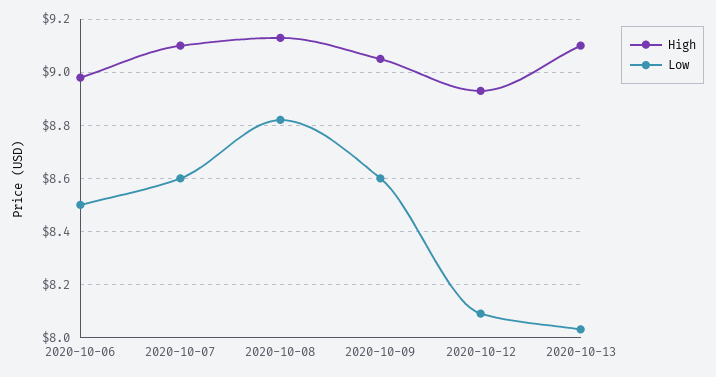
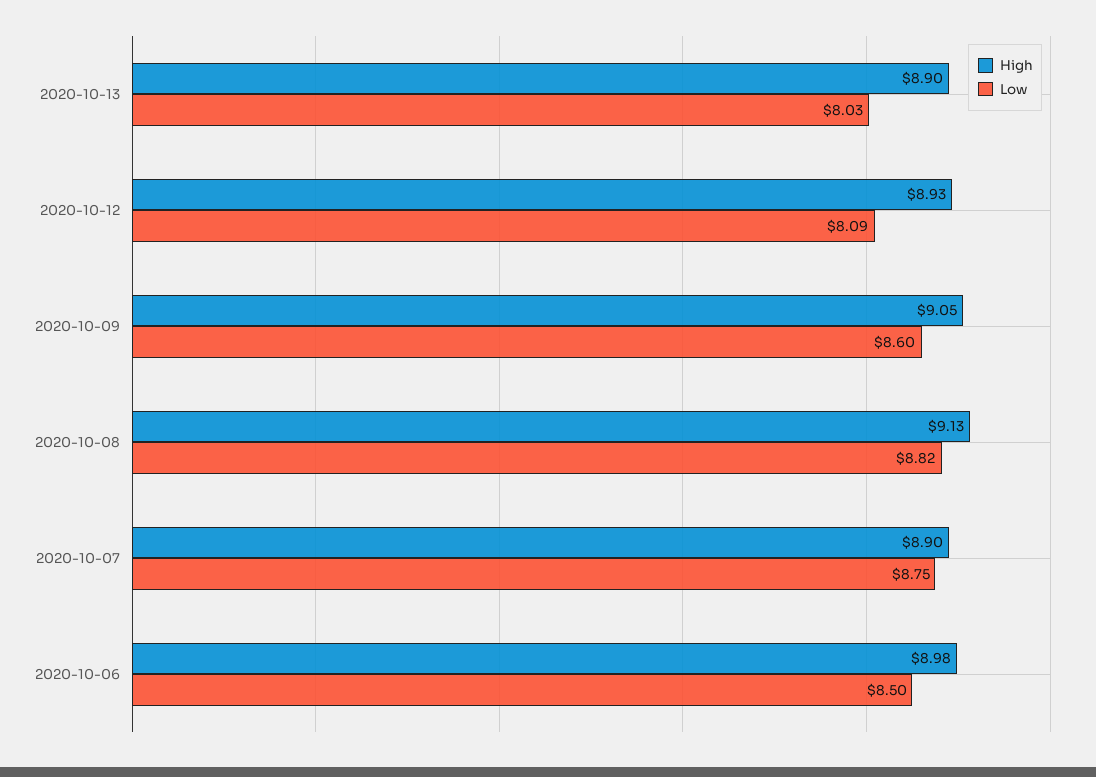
  {
    "High": {
      "2020-10-06": 8.98,
-     "2020-10-07": 9.1,
+     "2020-10-07": 8.9,
      "2020-10-08": 9.13,
      "2020-10-09": 9.05,
      "2020-10-12": 8.93,
-     "2020-10-13": 9.1
+     "2020-10-13": 8.9
    },
    "Low": {
      "2020-10-06": 8.5,
-     "2020-10-07": 8.6,
+     "2020-10-07": 8.75,
      "2020-10-08": 8.82,
      "2020-10-09": 8.6,
      "2020-10-12": 8.09,
      "2020-10-13": 8.03
    }
  }

